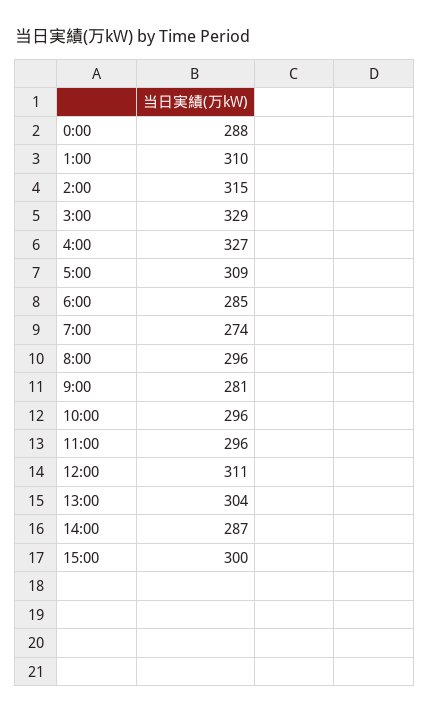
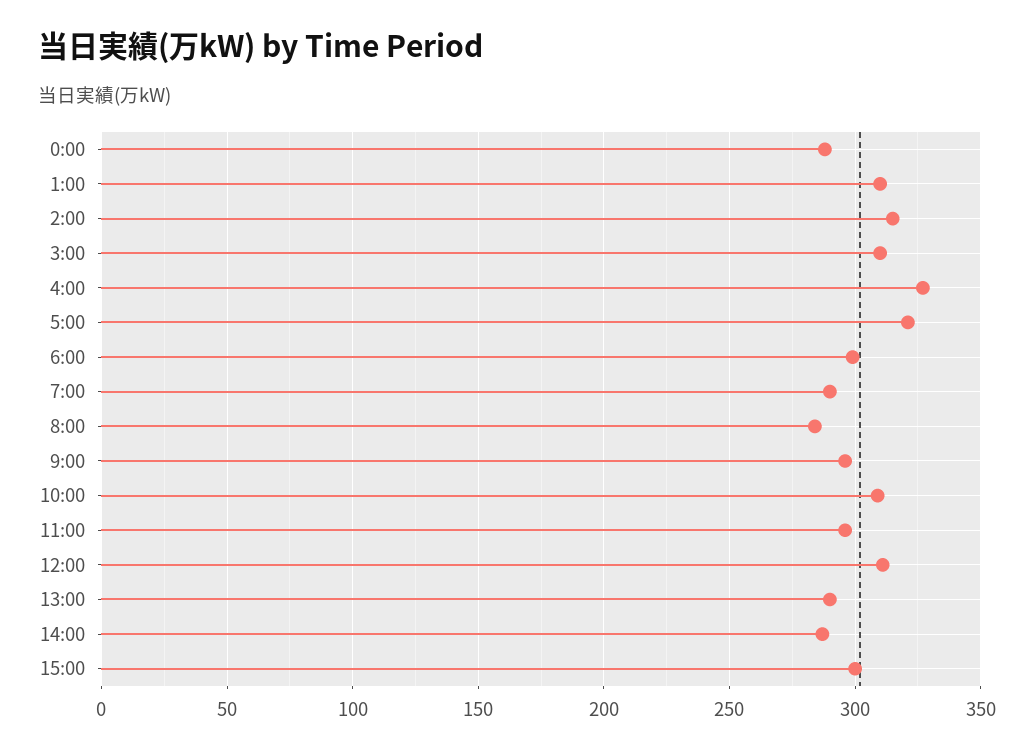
  {
    "0:00": 288,
    "1:00": 310,
    "2:00": 315,
-   "3:00": 329,
+   "3:00": 310,
    "4:00": 327,
-   "5:00": 309,
+   "5:00": 320,
-   "6:00": 285,
+   "6:00": 300,
-   "7:00": 274,
+   "7:00": 290,
-   "8:00": 296,
+   "8:00": 285,
-   "9:00": 281,
+   "9:00": 295,
-   "10:00": 296,
+   "10:00": 310,
    "11:00": 296,
    "12:00": 311,
-   "13:00": 304,
+   "13:00": 290,
    "14:00": 287,
    "15:00": 300
  }

